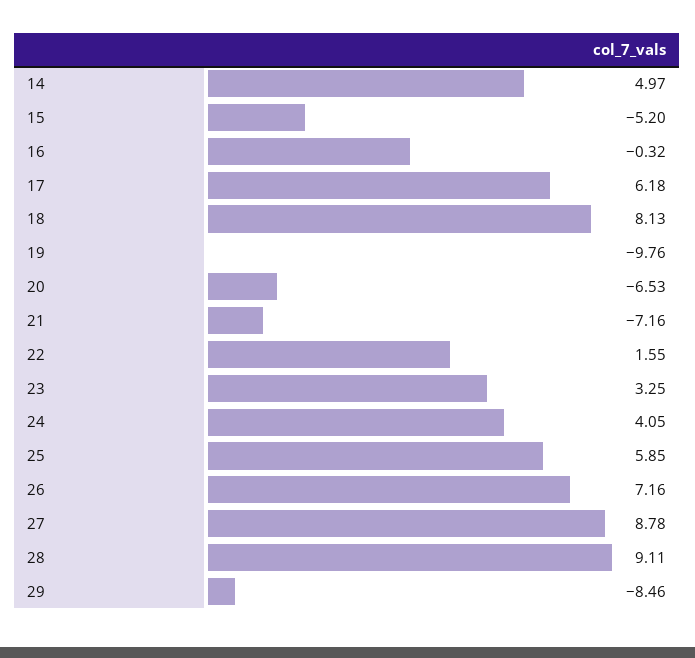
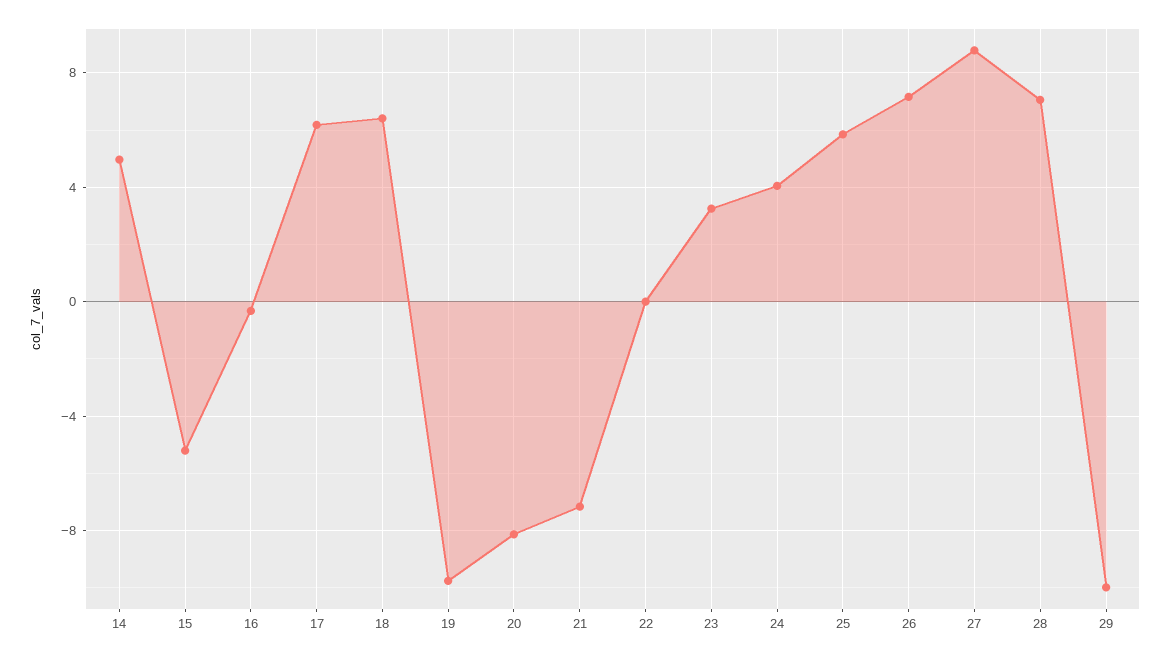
  {
    "14": 4.97,
    "15": -5.2,
    "16": -0.32,
    "17": 6.18,
-   "18": 8.13,
+   "18": 6.5,
    "19": -9.76,
-   "20": -6.53,
+   "20": -8,
    "21": -7.16,
-   "22": 1.55,
+   "22": 0,
    "23": 3.25,
    "24": 4.05,
    "25": 5.85,
    "26": 7.16,
    "27": 8.78,
-   "28": 9.11,
+   "28": 7,
-   "29": -8.46
+   "29": -10
  }

